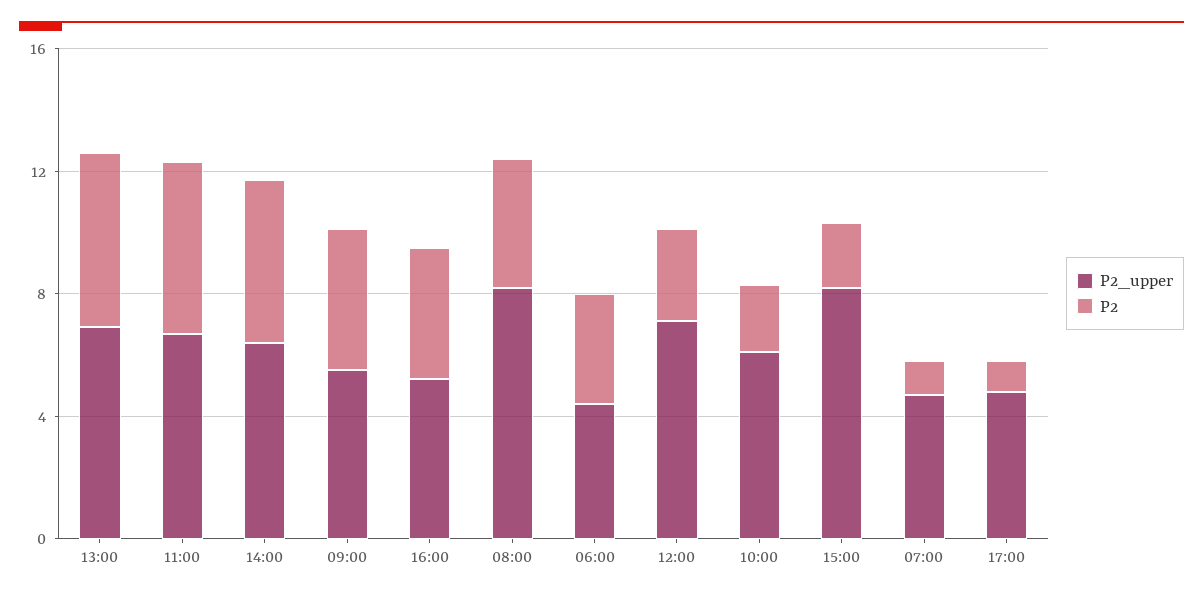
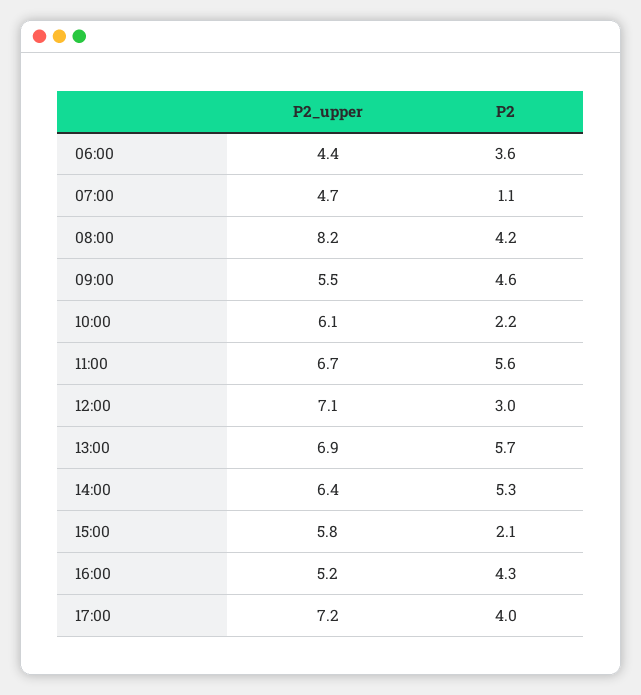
  {
    "P2_upper": {
      "13:00": 6.9,
      "11:00": 6.7,
      "14:00": 6.4,
      "09:00": 5.5,
      "16:00": 5.2,
      "08:00": 8.2,
      "06:00": 4.4,
      "12:00": 7.1,
      "10:00": 6.1,
-     "15:00": 8,
+     "15:00": 5.8,
      "07:00": 4.7,
-     "17:00": 5
+     "17:00": 7.2
    },
    "P2": {
      "13:00": 5.7,
      "11:00": 5.6,
      "14:00": 5.3,
      "09:00": 4.6,
      "16:00": 4.3,
      "08:00": 4.2,
      "06:00": 3.6,
      "12:00": 3,
      "10:00": 2.2,
      "15:00": 2.1,
      "07:00": 1.1,
-     "17:00": 1
+     "17:00": 4
    }
  }

